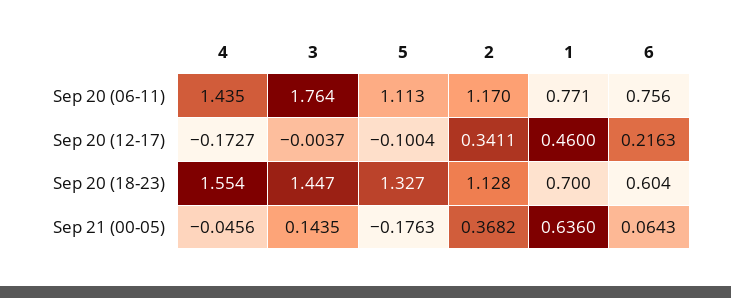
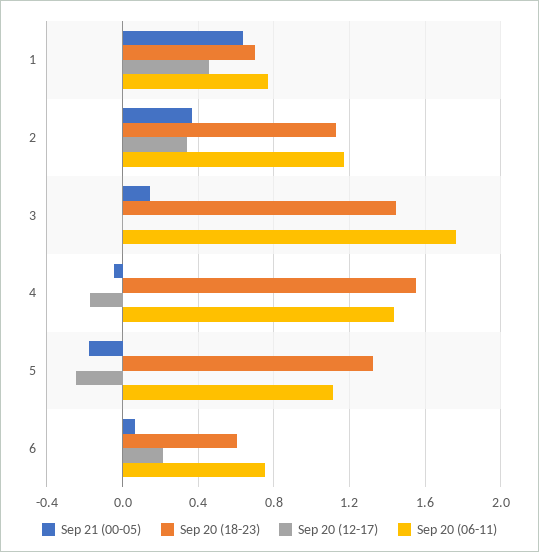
  {
    "Sep 20 (06-11)": {
      "4": 1.435,
      "3": 1.764,
      "5": 1.113,
      "2": 1.17,
      "1": 0.771,
      "6": 0.756
    },
    "Sep 20 (12-17)": {
      "4": -0.1727,
      "3": -0.0037,
-     "5": -0.1004,
+     "5": -0.25,
      "2": 0.3411,
      "1": 0.46,
      "6": 0.2163
    },
    "Sep 20 (18-23)": {
      "4": 1.554,
      "3": 1.447,
      "5": 1.327,
      "2": 1.128,
      "1": 0.7,
      "6": 0.604
    },
    "Sep 21 (00-05)": {
      "4": -0.0456,
      "3": 0.1435,
      "5": -0.1763,
      "2": 0.3682,
      "1": 0.636,
      "6": 0.0643
    }
  }

